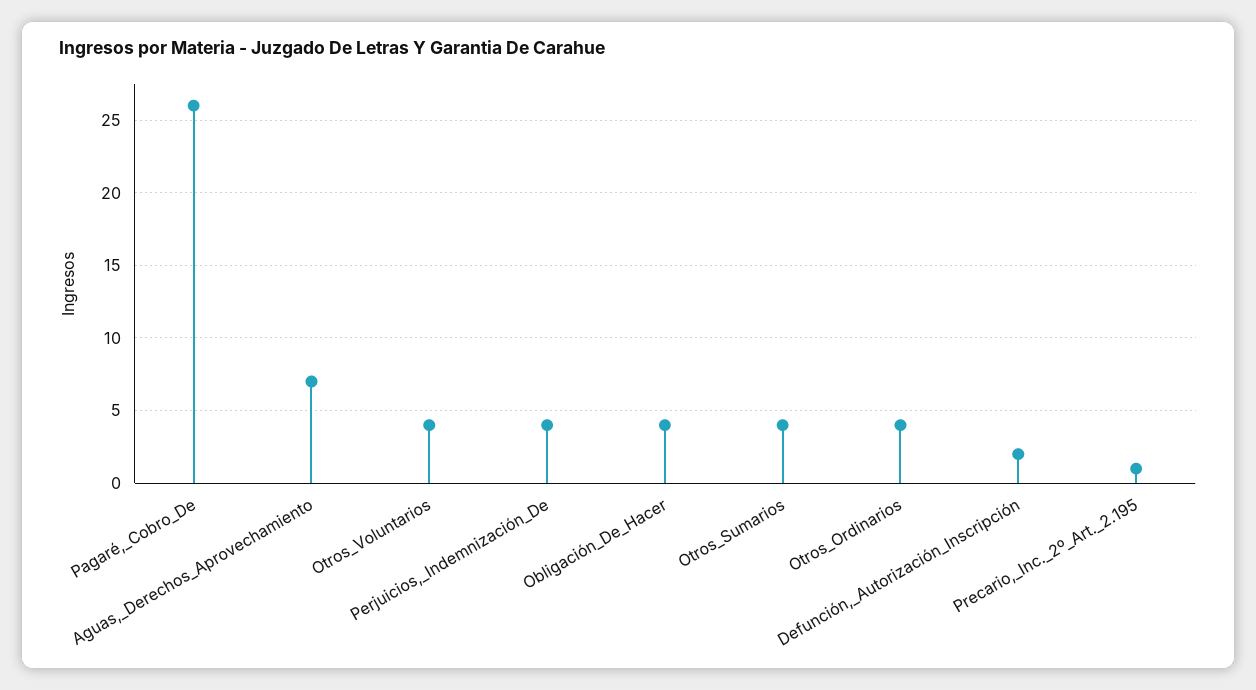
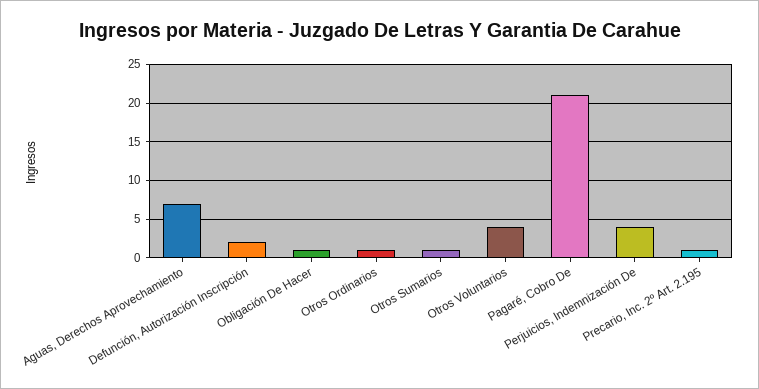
  {
-   "Pagaré,_Cobro_De": 26,
+   "Pagaré,_Cobro_De": 21,
    "Aguas,_Derechos_Aprovechamiento": 7,
    "Otros_Voluntarios": 4,
    "Perjuicios,_Indemnización_De": 4,
-   "Obligación_De_Hacer": 4,
+   "Obligación_De_Hacer": 1,
-   "Otros_Sumarios": 4,
+   "Otros_Sumarios": 1,
-   "Otros_Ordinarios": 4,
+   "Otros_Ordinarios": 1,
    "Defunción,_Autorización_Inscripción": 2,
    "Precario,_Inc._2º_Art._2.195": 1
  }

